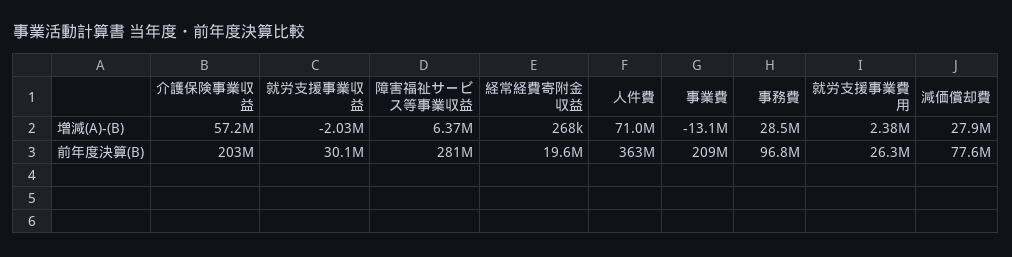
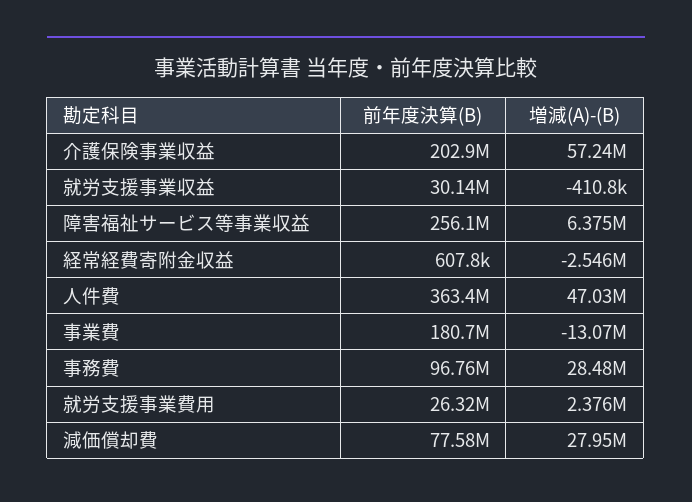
  {
    "介護保険事業収益": {
      "増減(A)-(B)": 57240000,
      "前年度決算(B)": 202900000
    },
    "就労支援事業収益": {
-     "増減(A)-(B)": -2030000,
+     "増減(A)-(B)": -410800,
      "前年度決算(B)": 30140000
    },
    "障害福祉サービス等事業収益": {
      "増減(A)-(B)": 6375000,
-     "前年度決算(B)": 281000000
+     "前年度決算(B)": 256100000
    },
    "経常経費寄附金収益": {
-     "増減(A)-(B)": 268000,
+     "増減(A)-(B)": -2546000,
-     "前年度決算(B)": 19600000
+     "前年度決算(B)": 607800
    },
    "人件費": {
-     "増減(A)-(B)": 71000000,
+     "増減(A)-(B)": 47030000,
      "前年度決算(B)": 363400000
    },
    "事業費": {
      "増減(A)-(B)": -13070000,
-     "前年度決算(B)": 209000000
+     "前年度決算(B)": 180700000
    },
    "事務費": {
      "増減(A)-(B)": 28480000,
      "前年度決算(B)": 96760000
    },
    "就労支援事業費用": {
      "増減(A)-(B)": 2376000,
      "前年度決算(B)": 26320000
    },
    "減価償却費": {
      "増減(A)-(B)": 27950000,
      "前年度決算(B)": 77580000
    }
  }

